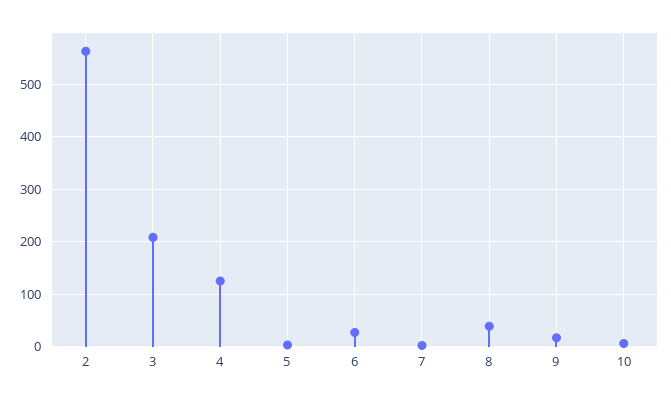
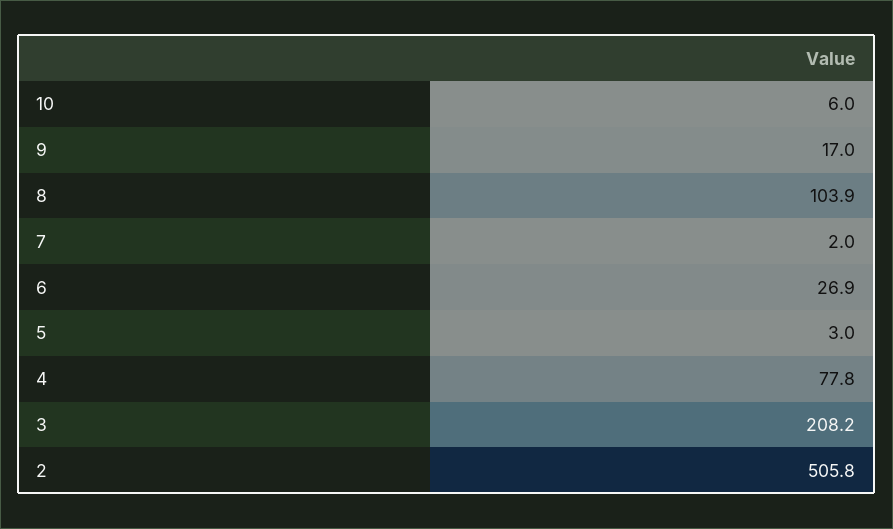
  {
-   "2": 560,
+   "2": 505.8,
    "3": 208.2,
-   "4": 120,
+   "4": 77.8,
    "5": 3,
    "6": 26.9,
    "7": 2,
-   "8": 40,
+   "8": 103.9,
    "9": 17,
    "10": 6
  }

